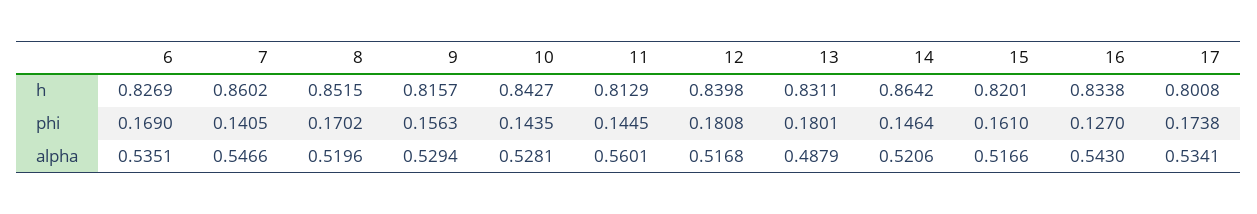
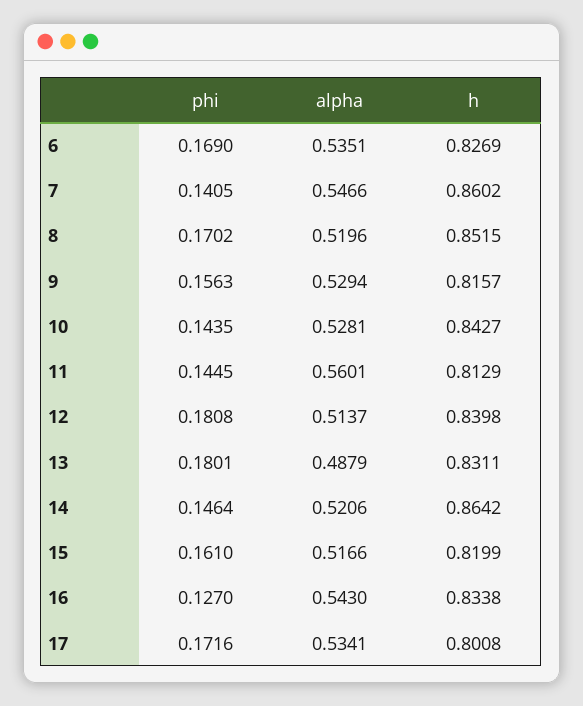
  {
    "6": {
      "h": 0.8269,
      "phi": 0.169,
      "alpha": 0.5351
    },
    "7": {
      "h": 0.8602,
      "phi": 0.1405,
      "alpha": 0.5466
    },
    "8": {
      "h": 0.8515,
      "phi": 0.1702,
      "alpha": 0.5196
    },
    "9": {
      "h": 0.8157,
      "phi": 0.1563,
      "alpha": 0.5294
    },
    "10": {
      "h": 0.8427,
      "phi": 0.1435,
      "alpha": 0.5281
    },
    "11": {
      "h": 0.8129,
      "phi": 0.1445,
      "alpha": 0.5601
    },
    "12": {
      "h": 0.8398,
      "phi": 0.1808,
-     "alpha": 0.5168
+     "alpha": 0.5137
    },
    "13": {
      "h": 0.8311,
      "phi": 0.1801,
      "alpha": 0.4879
    },
    "14": {
      "h": 0.8642,
      "phi": 0.1464,
      "alpha": 0.5206
    },
    "15": {
-     "h": 0.8201,
+     "h": 0.8199,
      "phi": 0.161,
      "alpha": 0.5166
    },
    "16": {
      "h": 0.8338,
      "phi": 0.127,
      "alpha": 0.543
    },
    "17": {
      "h": 0.8008,
-     "phi": 0.1738,
+     "phi": 0.1716,
      "alpha": 0.5341
    }
  }

